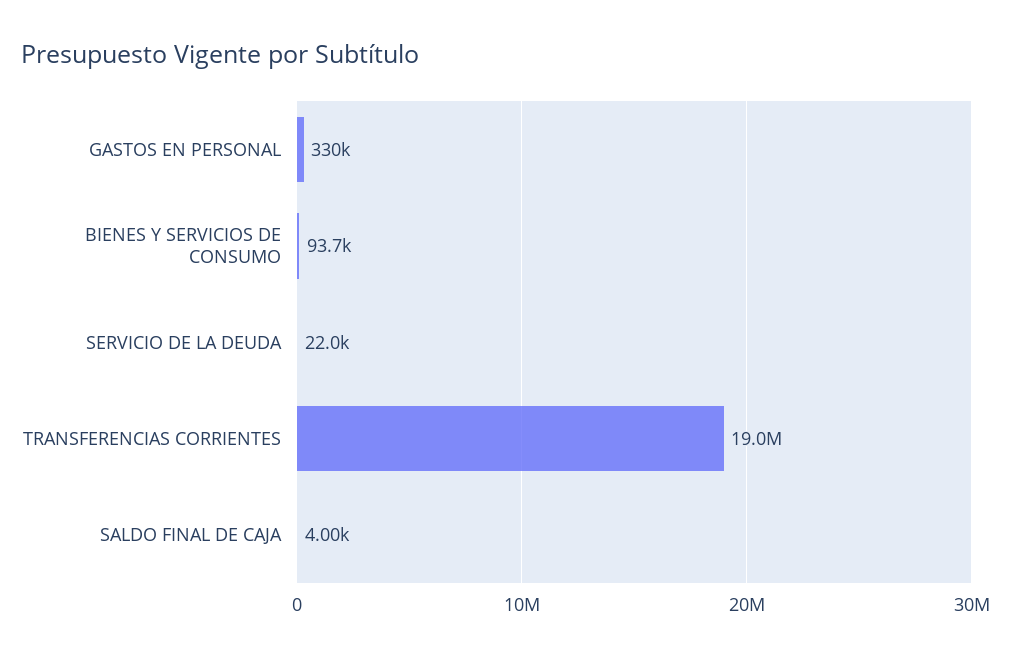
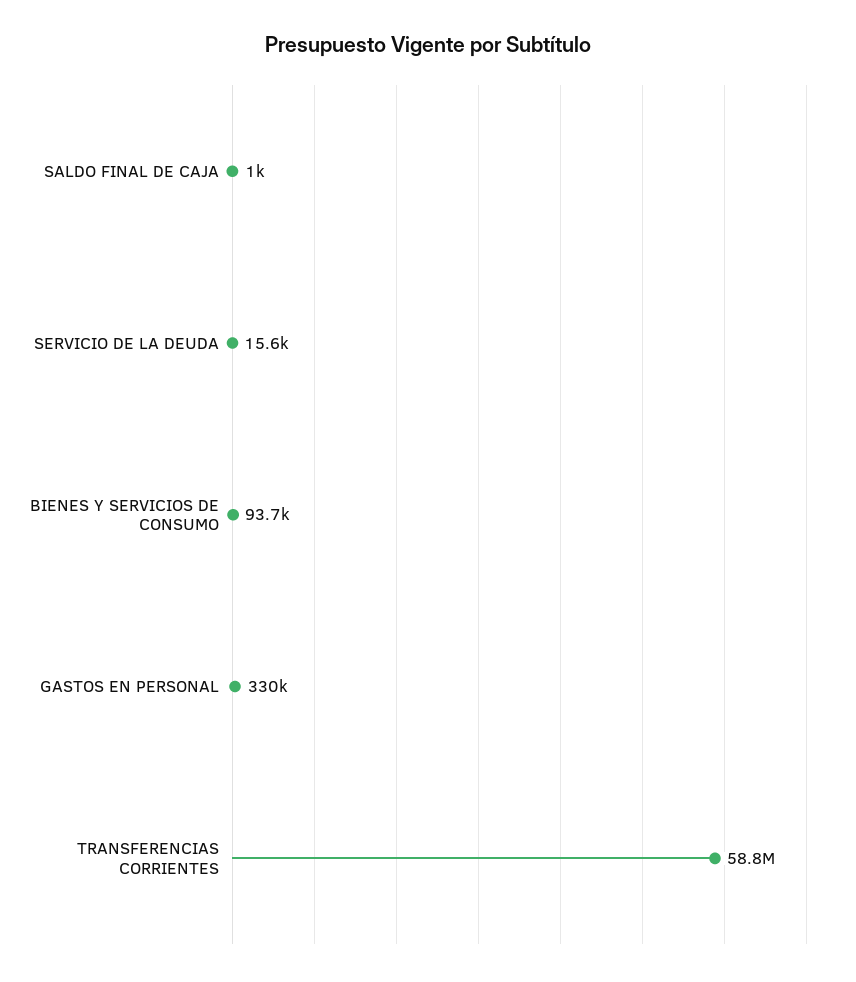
  {
    "GASTOS EN PERSONAL": 330000,
    "BIENES Y SERVICIOS DE CONSUMO": 93700,
-   "SERVICIO DE LA DEUDA": 22000,
+   "SERVICIO DE LA DEUDA": 15600,
-   "TRANSFERENCIAS CORRIENTES": 19000000,
+   "TRANSFERENCIAS CORRIENTES": 58800000,
-   "SALDO FINAL DE CAJA": 4000
+   "SALDO FINAL DE CAJA": 1000
  }

